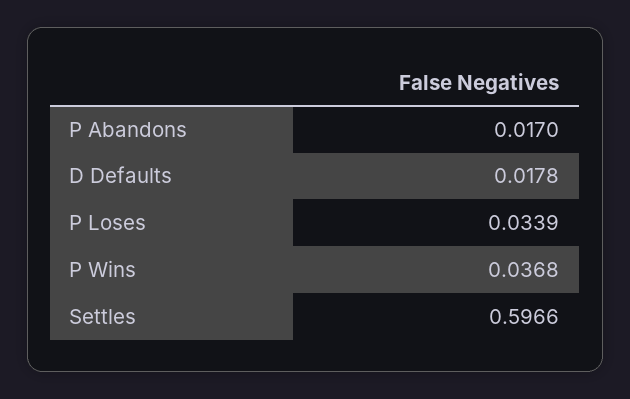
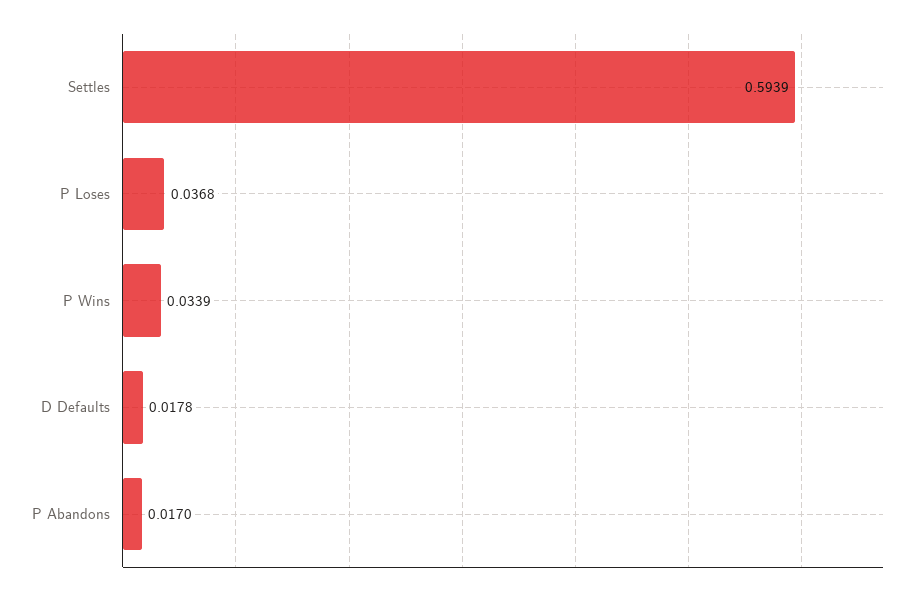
  {
    "P Abandons": 0.017,
    "D Defaults": 0.0178,
-   "P Loses": 0.0339,
+   "P Loses": 0.0368,
-   "P Wins": 0.0368,
+   "P Wins": 0.0339,
-   "Settles": 0.5966
+   "Settles": 0.5939
  }

